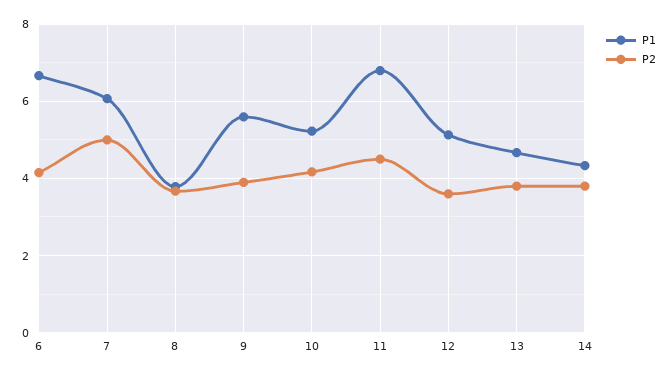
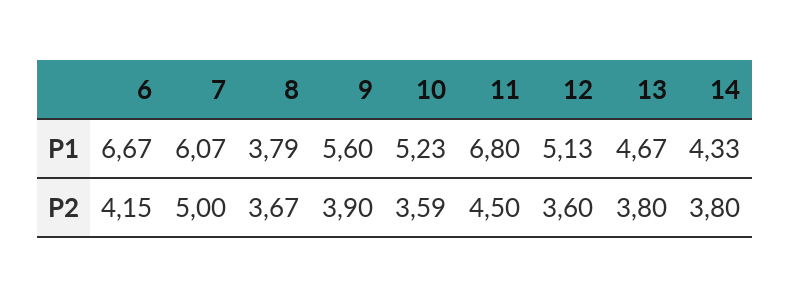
  {
    "P1": {
      "6": 6.67,
      "7": 6.07,
      "8": 3.79,
      "9": 5.6,
      "10": 5.23,
      "11": 6.8,
      "12": 5.13,
      "13": 4.67,
      "14": 4.33
    },
    "P2": {
      "6": 4.15,
      "7": 5,
      "8": 3.67,
      "9": 3.9,
-     "10": 4.2,
+     "10": 3.59,
      "11": 4.5,
      "12": 3.6,
      "13": 3.8,
      "14": 3.8
    }
  }

